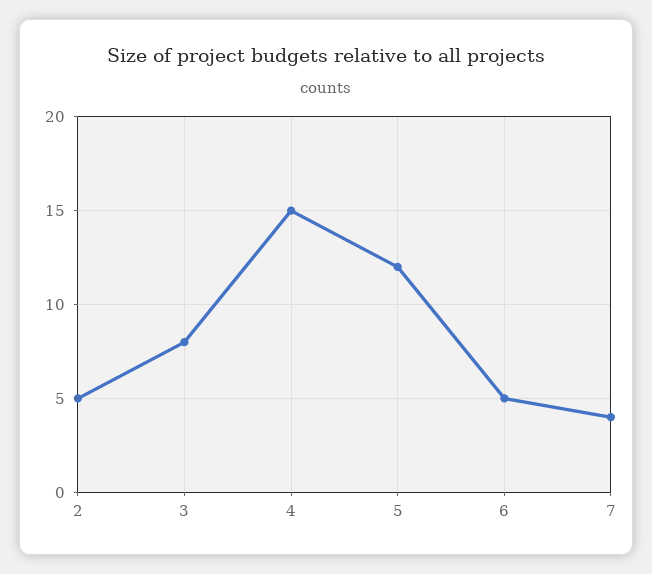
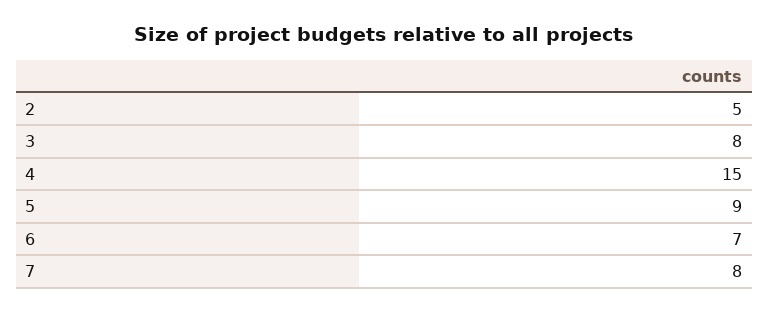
  {
    "2": 5,
    "3": 8,
    "4": 15,
-   "5": 12,
+   "5": 9,
-   "6": 5,
+   "6": 7,
-   "7": 4
+   "7": 8
  }

